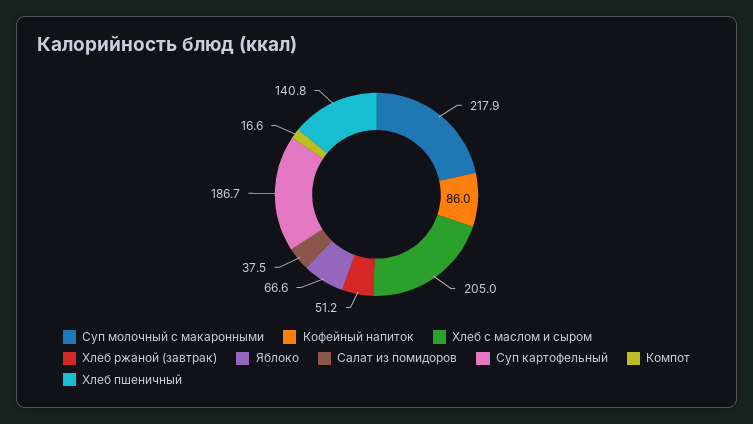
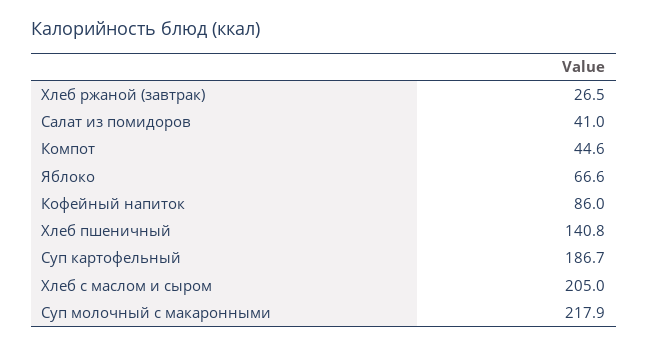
  {
    "Суп молочный с макаронными": 217.9,
    "Кофейный напиток": 86,
    "Хлеб с маслом и сыром": 205,
-   "Хлеб ржаной (завтрак)": 51.2,
+   "Хлеб ржаной (завтрак)": 26.5,
    "Яблоко": 66.6,
-   "Салат из помидоров": 37.5,
+   "Салат из помидоров": 41,
    "Суп картофельный": 186.7,
-   "Компот": 16.6,
+   "Компот": 44.6,
    "Хлеб пшеничный": 140.8
  }

